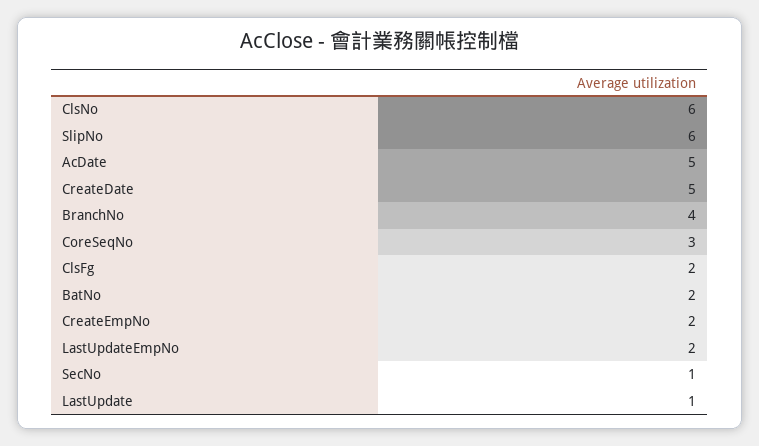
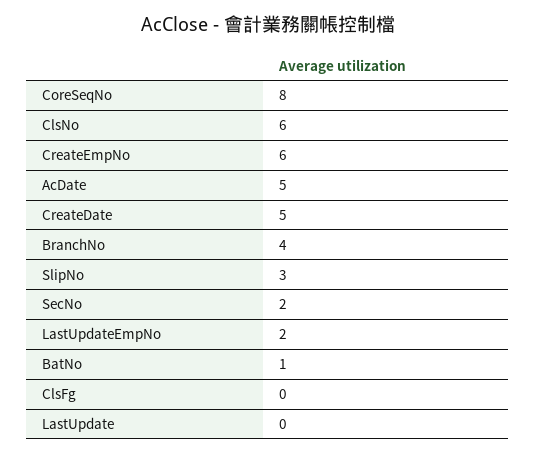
  {
    "ClsNo": 6,
-   "SlipNo": 6,
+   "SlipNo": 3,
    "AcDate": 5,
    "CreateDate": 5,
    "BranchNo": 4,
-   "CoreSeqNo": 3,
+   "CoreSeqNo": 8,
-   "ClsFg": 2,
+   "ClsFg": 0,
-   "BatNo": 2,
+   "BatNo": 1,
-   "CreateEmpNo": 2,
+   "CreateEmpNo": 6,
    "LastUpdateEmpNo": 2,
-   "SecNo": 1,
+   "SecNo": 2,
-   "LastUpdate": 1
+   "LastUpdate": 0
  }

